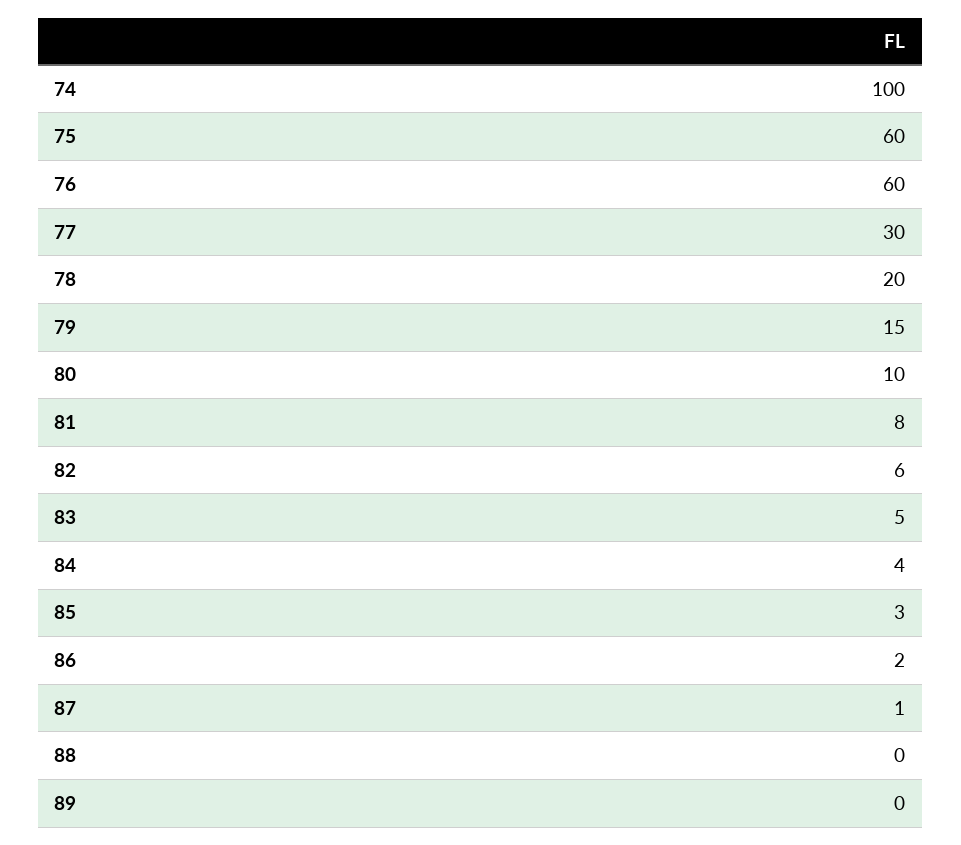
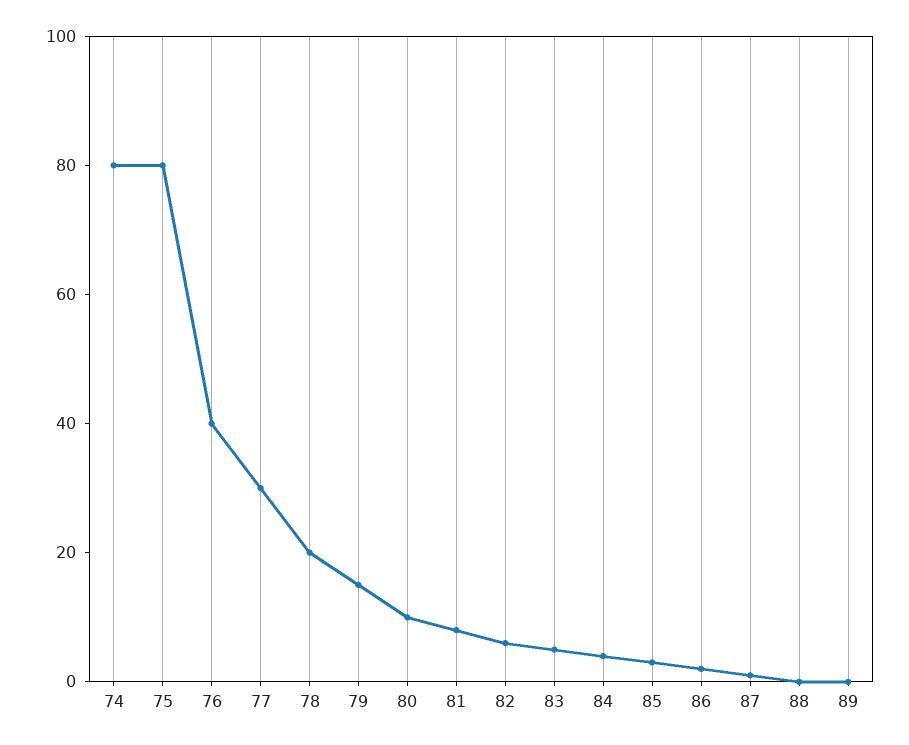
  {
-   "74": 100,
+   "74": 80,
-   "75": 60,
+   "75": 80,
-   "76": 60,
+   "76": 40,
    "77": 30,
    "78": 20,
    "79": 15,
    "80": 10,
    "81": 8,
    "82": 6,
    "83": 5,
    "84": 4,
    "85": 3,
    "86": 2,
    "87": 1,
    "88": 0,
    "89": 0
  }

